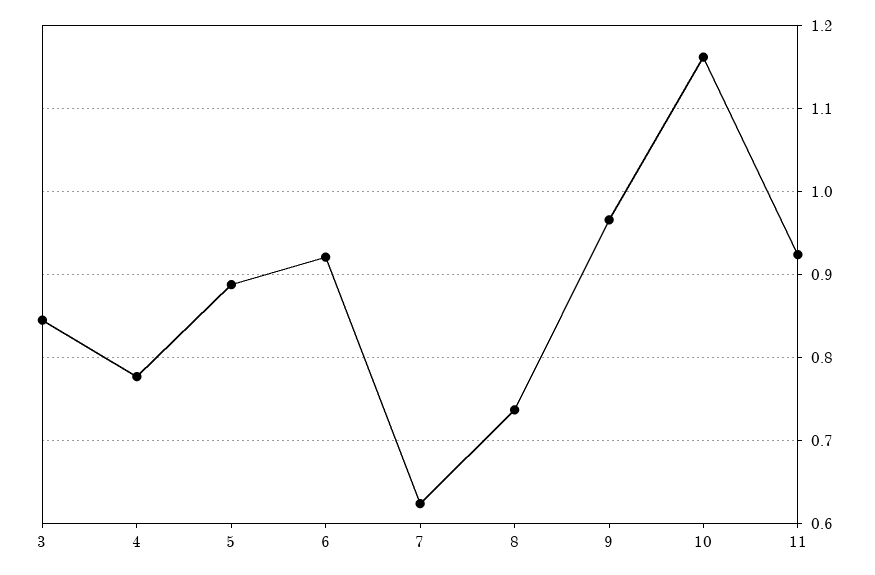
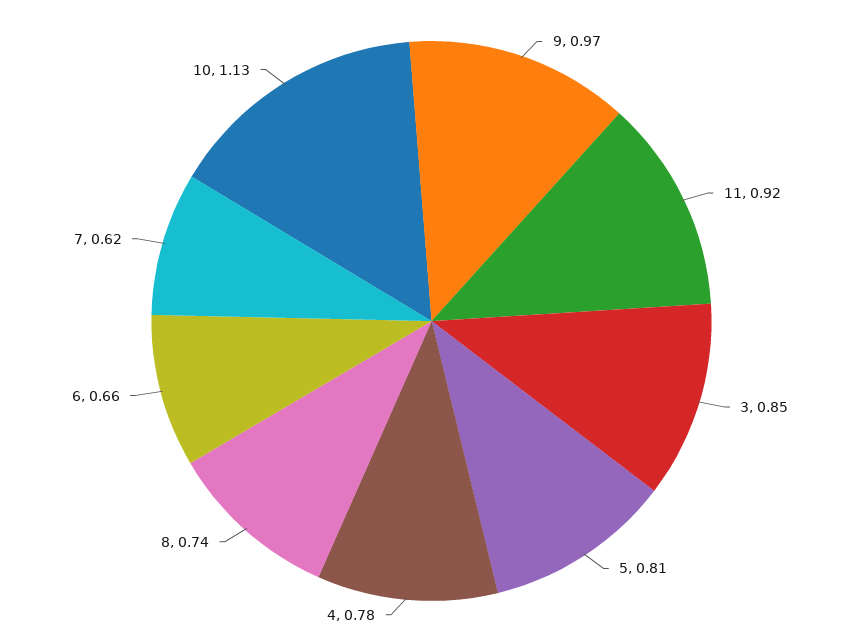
  {
    "3": 0.85,
    "4": 0.78,
-   "5": 0.89,
+   "5": 0.81,
-   "6": 0.92,
+   "6": 0.66,
    "7": 0.62,
    "8": 0.74,
    "9": 0.97,
-   "10": 1.16,
+   "10": 1.13,
    "11": 0.92
  }

